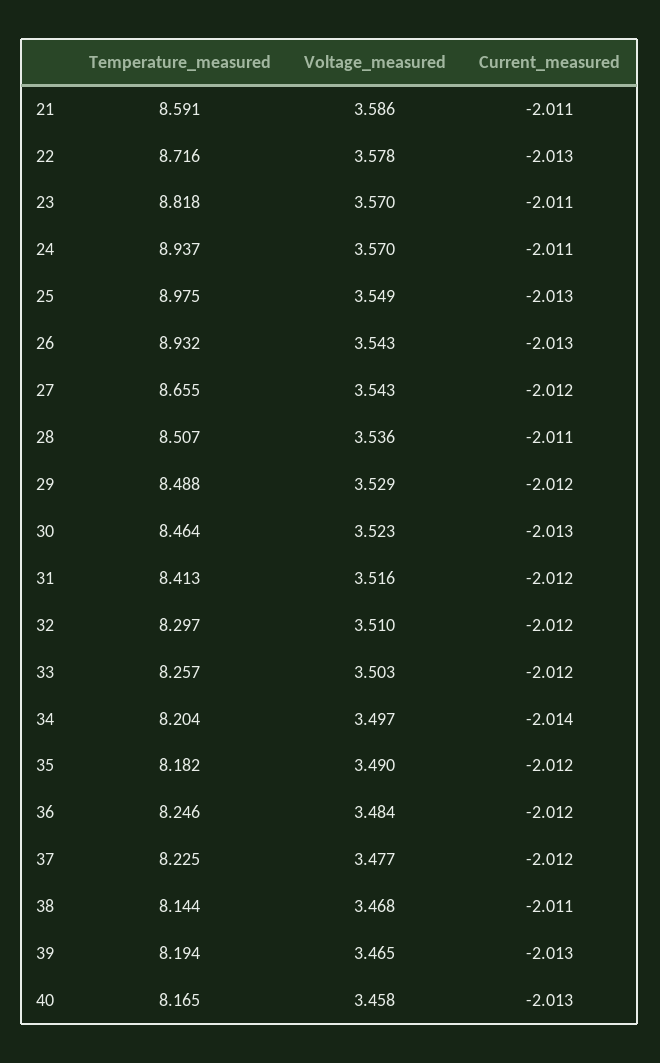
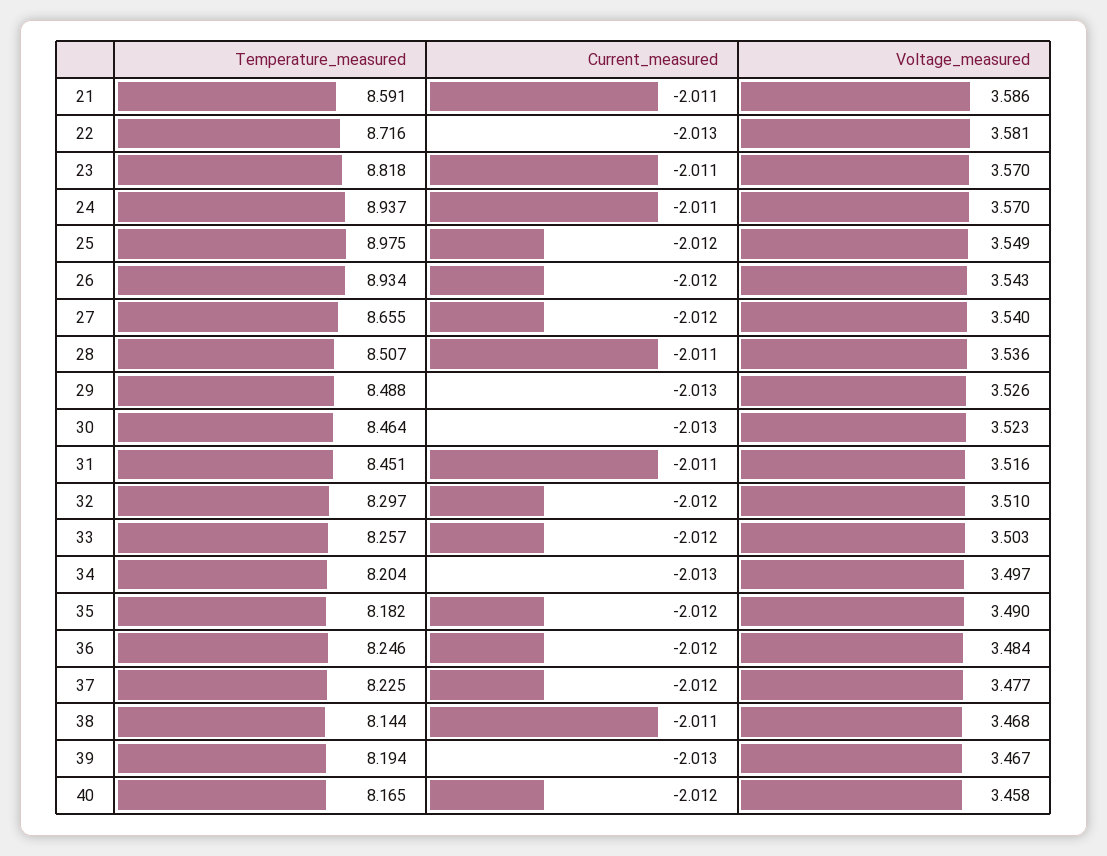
  {
    "Temperature_measured": {
      "21": 8.591,
      "22": 8.716,
      "23": 8.818,
      "24": 8.937,
      "25": 8.975,
-     "26": 8.932,
+     "26": 8.934,
      "27": 8.655,
      "28": 8.507,
      "29": 8.488,
      "30": 8.464,
-     "31": 8.413,
+     "31": 8.451,
      "32": 8.297,
      "33": 8.257,
      "34": 8.204,
      "35": 8.182,
      "36": 8.246,
      "37": 8.225,
      "38": 8.144,
      "39": 8.194,
      "40": 8.165
    },
    "Voltage_measured": {
      "21": 3.586,
-     "22": 3.578,
+     "22": 3.581,
      "23": 3.57,
      "24": 3.57,
      "25": 3.549,
      "26": 3.543,
-     "27": 3.543,
+     "27": 3.54,
      "28": 3.536,
-     "29": 3.529,
+     "29": 3.526,
      "30": 3.523,
      "31": 3.516,
      "32": 3.51,
      "33": 3.503,
      "34": 3.497,
      "35": 3.49,
      "36": 3.484,
      "37": 3.477,
      "38": 3.468,
-     "39": 3.465,
+     "39": 3.467,
      "40": 3.458
    },
    "Current_measured": {
      "21": -2.011,
      "22": -2.013,
      "23": -2.011,
      "24": -2.011,
-     "25": -2.013,
+     "25": -2.012,
-     "26": -2.013,
+     "26": -2.012,
      "27": -2.012,
      "28": -2.011,
-     "29": -2.012,
+     "29": -2.013,
      "30": -2.013,
-     "31": -2.012,
+     "31": -2.011,
      "32": -2.012,
      "33": -2.012,
-     "34": -2.014,
+     "34": -2.013,
      "35": -2.012,
      "36": -2.012,
      "37": -2.012,
      "38": -2.011,
      "39": -2.013,
-     "40": -2.013
+     "40": -2.012
    }
  }

